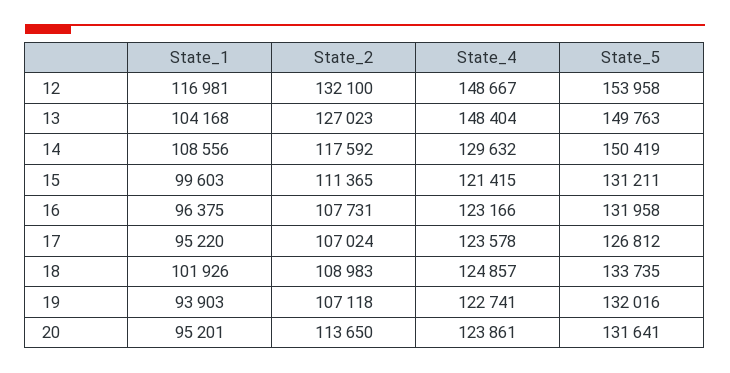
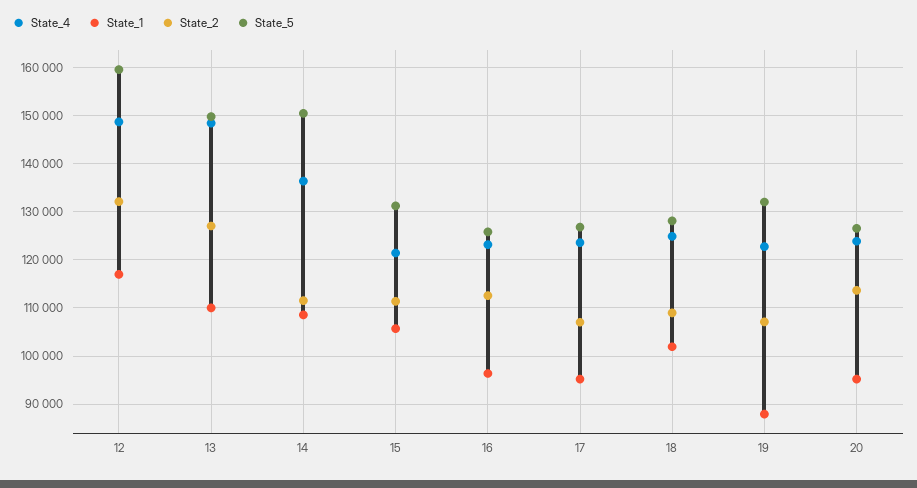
  {
    "State_1": {
      "12": 116981,
-     "13": 104168,
+     "13": 110000,
      "14": 108556,
-     "15": 99603,
+     "15": 106000,
      "16": 96375,
      "17": 95220,
      "18": 101926,
-     "19": 93903,
+     "19": 88000,
      "20": 95201
    },
    "State_2": {
      "12": 132100,
      "13": 127023,
-     "14": 117592,
+     "14": 112000,
      "15": 111365,
-     "16": 107731,
+     "16": 112000,
      "17": 107024,
      "18": 108983,
      "19": 107118,
      "20": 113650
    },
    "State_4": {
      "12": 148667,
      "13": 148404,
-     "14": 129632,
+     "14": 136000,
      "15": 121415,
      "16": 123166,
      "17": 123578,
      "18": 124857,
      "19": 122741,
      "20": 123861
    },
    "State_5": {
-     "12": 153958,
+     "12": 160000,
      "13": 149763,
      "14": 150419,
      "15": 131211,
-     "16": 131958,
+     "16": 126000,
      "17": 126812,
-     "18": 133735,
+     "18": 128000,
      "19": 132016,
-     "20": 131641
+     "20": 126000
    }
  }

